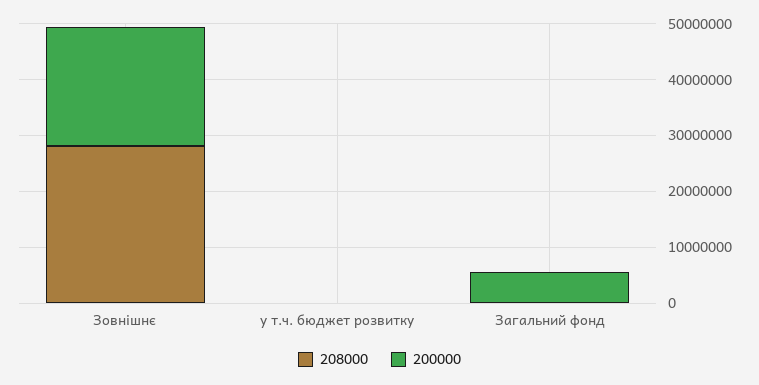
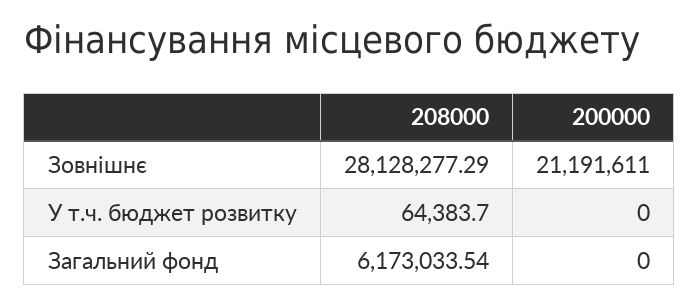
  {
    "208000": {
      "Зовнішнє": 28128277.29,
      "у т.ч. бюджет розвитку": 64383.7,
-     "Загальний фонд": 0
+     "Загальний фонд": 6173033.54
    },
    "200000": {
      "Зовнішнє": 21191611,
      "у т.ч. бюджет розвитку": 0,
-     "Загальний фонд": 6000000
+     "Загальний фонд": 0
    }
  }

